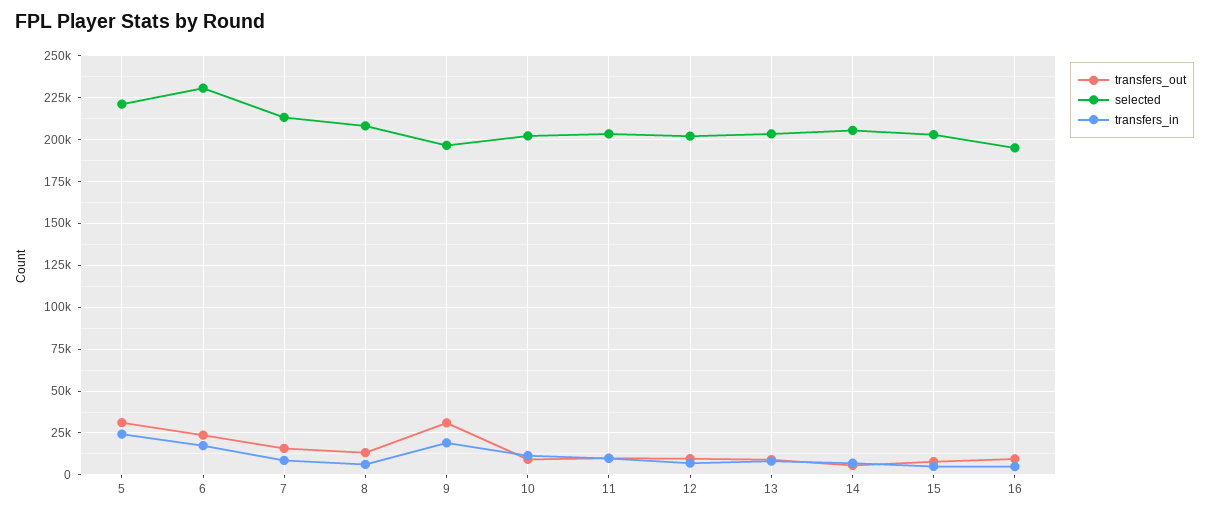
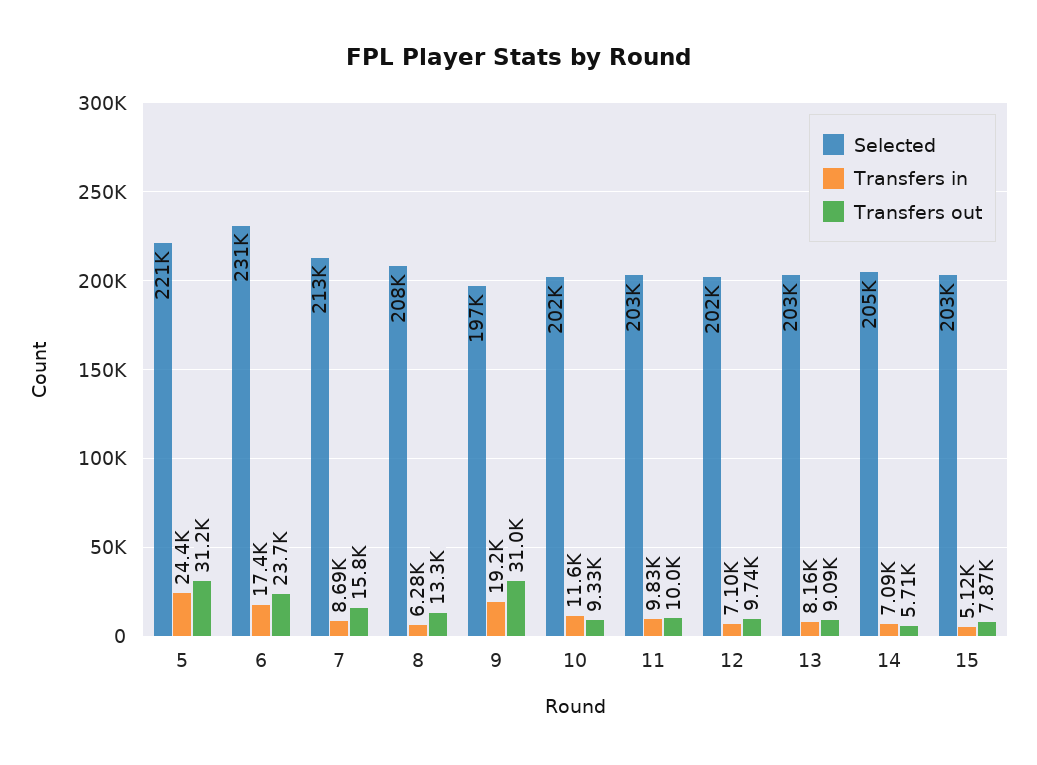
  {
    "transfers_out": {
      "5": 31200,
      "6": 23700,
      "7": 15800,
      "8": 13300,
      "9": 31000,
      "10": 9330,
      "11": 10000,
      "12": 9740,
      "13": 9090,
      "14": 5710,
-     "15": 7870,
+     "15": 7870
-     "16": 10000
    },
    "selected": {
      "5": 221000,
      "6": 231000,
      "7": 213000,
      "8": 208000,
      "9": 197000,
      "10": 202000,
      "11": 203000,
      "12": 202000,
      "13": 203000,
      "14": 205000,
-     "15": 203000,
+     "15": 203000
-     "16": 195000
    },
    "transfers_in": {
      "5": 24400,
      "6": 17400,
      "7": 8690,
      "8": 6280,
      "9": 19200,
      "10": 11600,
      "11": 9830,
      "12": 7100,
      "13": 8160,
      "14": 7090,
-     "15": 5120,
+     "15": 5120
-     "16": 5000
    }
  }

